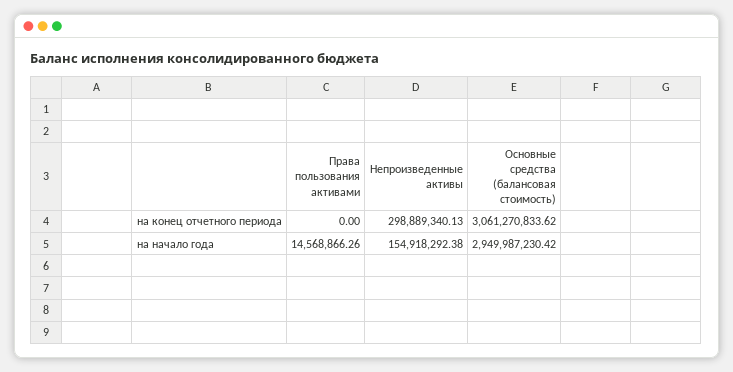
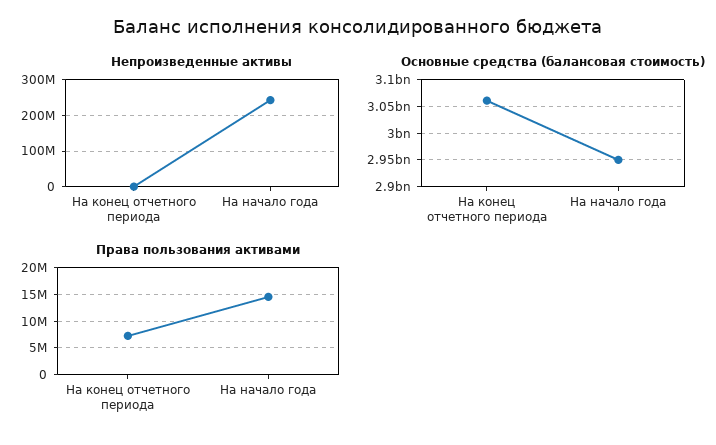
  {
    "Права пользования активами": {
-     "на конец отчетного периода": 0,
+     "на конец отчетного периода": 7500000,
      "на начало года": 14568866.26
    },
    "Непроизведенные активы": {
-     "на конец отчетного периода": 298889340.13,
+     "на конец отчетного периода": 0,
-     "на начало года": 154918292.38
+     "на начало года": 240000000
    },
    "Основные средства (балансовая стоимость)": {
      "на конец отчетного периода": 3061270833.62,
      "на начало года": 2949987230.42
    }
  }

